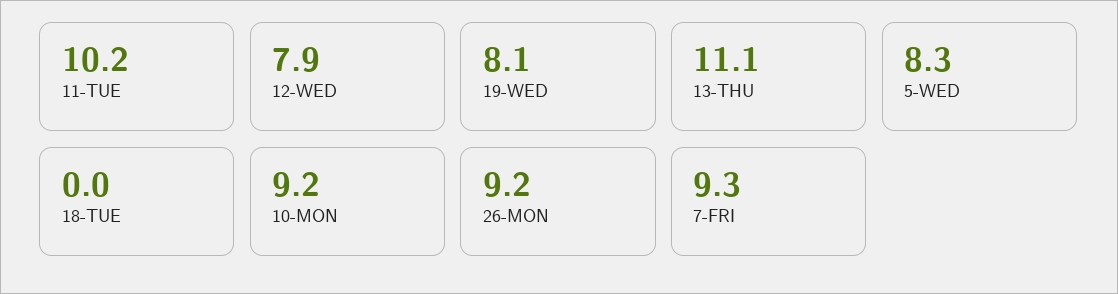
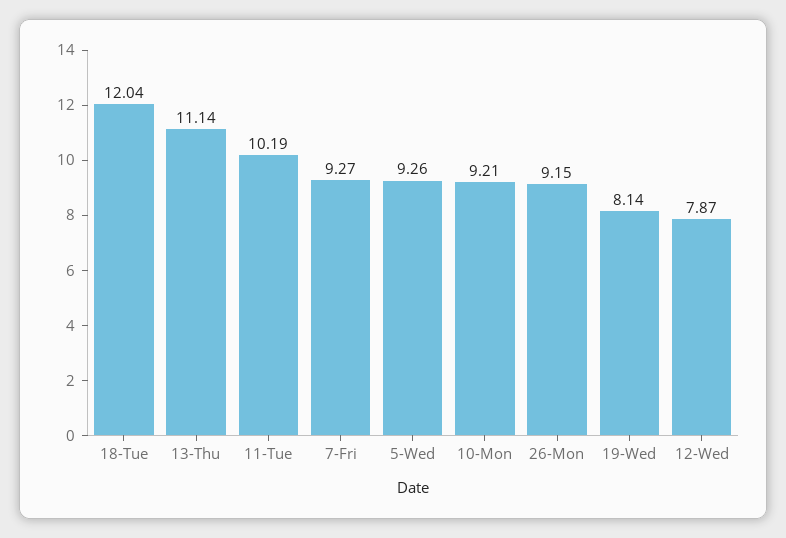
  {
    "11-TUE": 10.19,
    "12-WED": 7.87,
    "19-WED": 8.14,
    "13-THU": 11.14,
-   "5-WED": 8.3,
+   "5-WED": 9.26,
-   "18-TUE": 0,
+   "18-TUE": 12.04,
    "10-MON": 9.21,
    "26-MON": 9.15,
    "7-FRI": 9.27
  }

